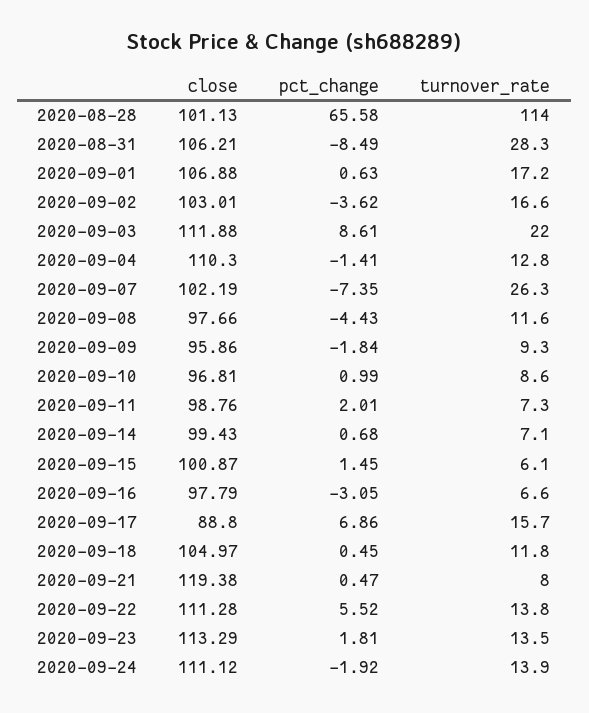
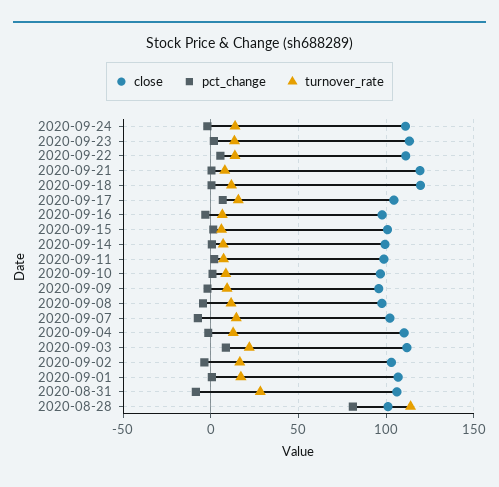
  {
    "close": {
      "2020-08-28": 101.13,
      "2020-08-31": 106.21,
      "2020-09-01": 106.88,
      "2020-09-02": 103.01,
      "2020-09-03": 111.88,
      "2020-09-04": 110.3,
      "2020-09-07": 102.19,
      "2020-09-08": 97.66,
      "2020-09-09": 95.86,
      "2020-09-10": 96.81,
      "2020-09-11": 98.76,
      "2020-09-14": 99.43,
      "2020-09-15": 100.87,
      "2020-09-16": 97.79,
-     "2020-09-17": 88.8,
+     "2020-09-17": 105,
-     "2020-09-18": 104.97,
+     "2020-09-18": 120,
      "2020-09-21": 119.38,
      "2020-09-22": 111.28,
      "2020-09-23": 113.29,
      "2020-09-24": 111.12
    },
    "pct_change": {
-     "2020-08-28": 65.58,
+     "2020-08-28": 80,
      "2020-08-31": -8.49,
      "2020-09-01": 0.63,
      "2020-09-02": -3.62,
      "2020-09-03": 8.61,
      "2020-09-04": -1.41,
      "2020-09-07": -7.35,
      "2020-09-08": -4.43,
      "2020-09-09": -1.84,
      "2020-09-10": 0.99,
      "2020-09-11": 2.01,
      "2020-09-14": 0.68,
      "2020-09-15": 1.45,
      "2020-09-16": -3.05,
      "2020-09-17": 6.86,
      "2020-09-18": 0.45,
      "2020-09-21": 0.47,
      "2020-09-22": 5.52,
      "2020-09-23": 1.81,
      "2020-09-24": -1.92
    },
    "turnover_rate": {
      "2020-08-28": 114,
      "2020-08-31": 28.3,
      "2020-09-01": 17.2,
      "2020-09-02": 16.6,
      "2020-09-03": 22,
      "2020-09-04": 12.8,
-     "2020-09-07": 26.3,
+     "2020-09-07": 15,
      "2020-09-08": 11.6,
      "2020-09-09": 9.3,
      "2020-09-10": 8.6,
      "2020-09-11": 7.3,
      "2020-09-14": 7.1,
      "2020-09-15": 6.1,
      "2020-09-16": 6.6,
      "2020-09-17": 15.7,
      "2020-09-18": 11.8,
      "2020-09-21": 8,
      "2020-09-22": 13.8,
      "2020-09-23": 13.5,
      "2020-09-24": 13.9
    }
  }

